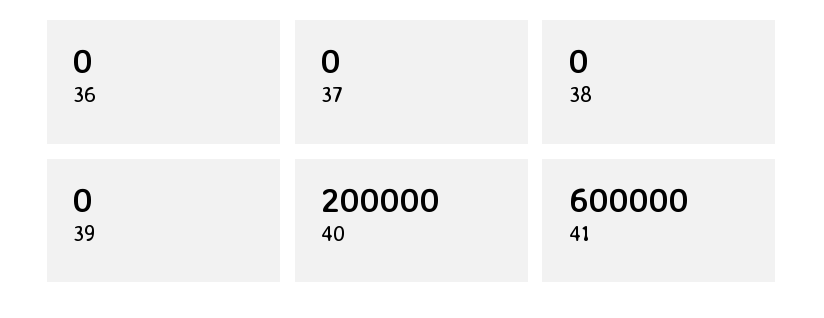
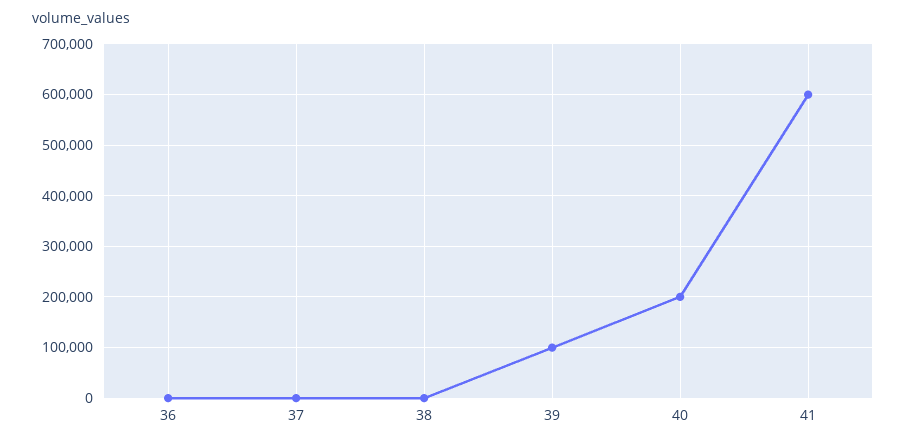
  {
    "36": 0,
    "37": 0,
    "38": 0,
-   "39": 0,
+   "39": 100000,
    "40": 200000,
    "41": 600000
  }

